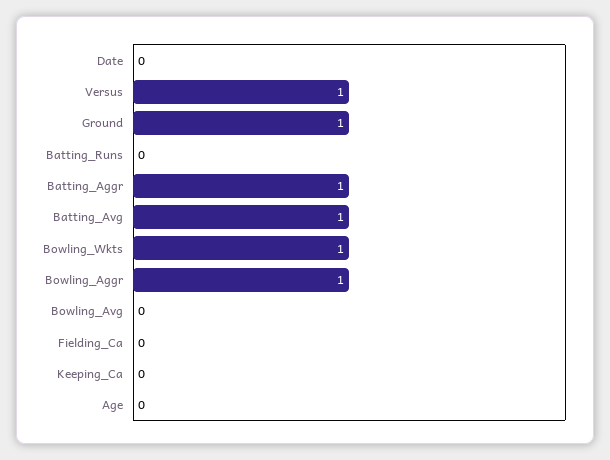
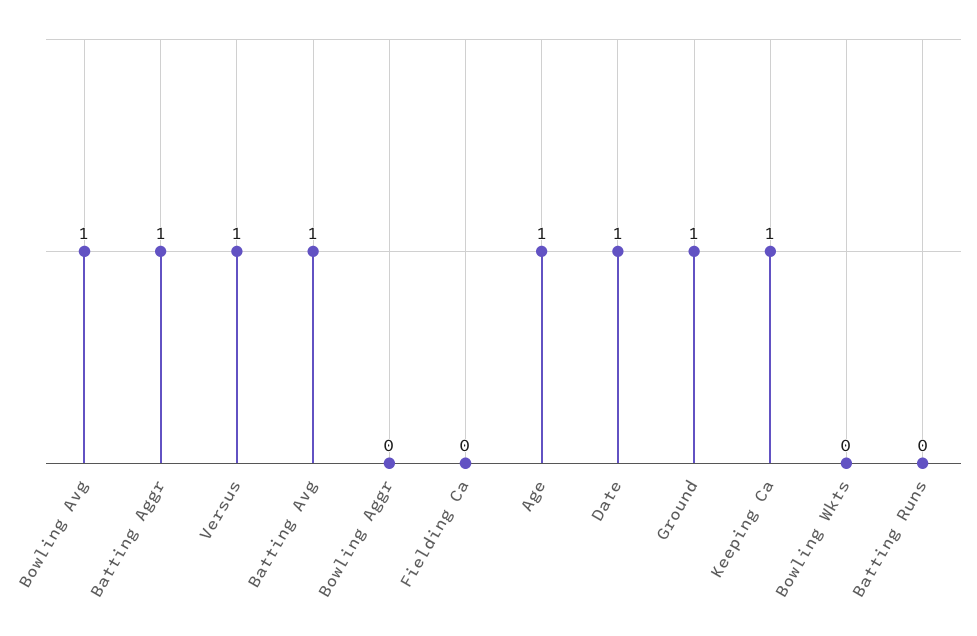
  {
-   "Date": 0,
+   "Date": 1,
    "Versus": 1,
    "Ground": 1,
    "Batting_Runs": 0,
    "Batting_Aggr": 1,
    "Batting_Avg": 1,
-   "Bowling_Wkts": 1,
+   "Bowling_Wkts": 0,
-   "Bowling_Aggr": 1,
+   "Bowling_Aggr": 0,
-   "Bowling_Avg": 0,
+   "Bowling_Avg": 1,
    "Fielding_Ca": 0,
-   "Keeping_Ca": 0,
+   "Keeping_Ca": 1,
-   "Age": 0
+   "Age": 1
  }

